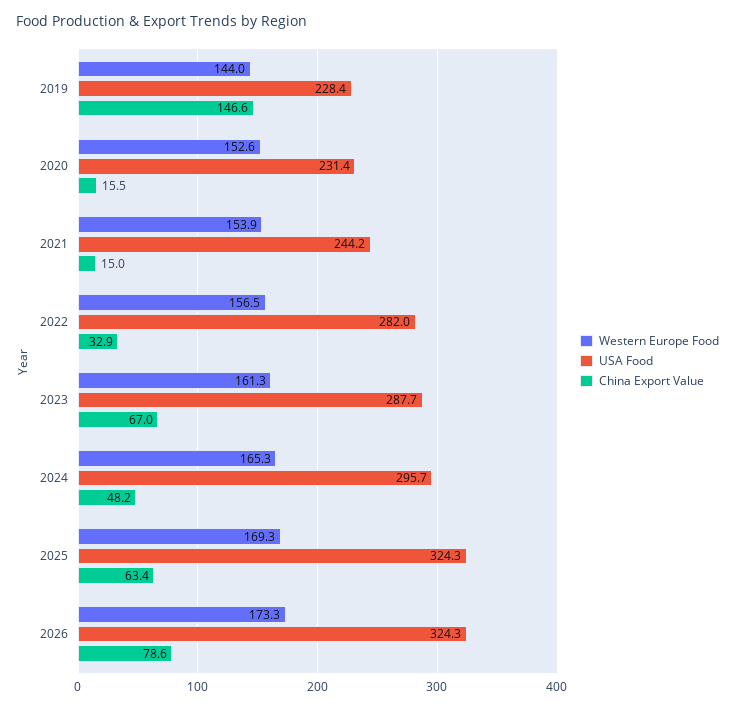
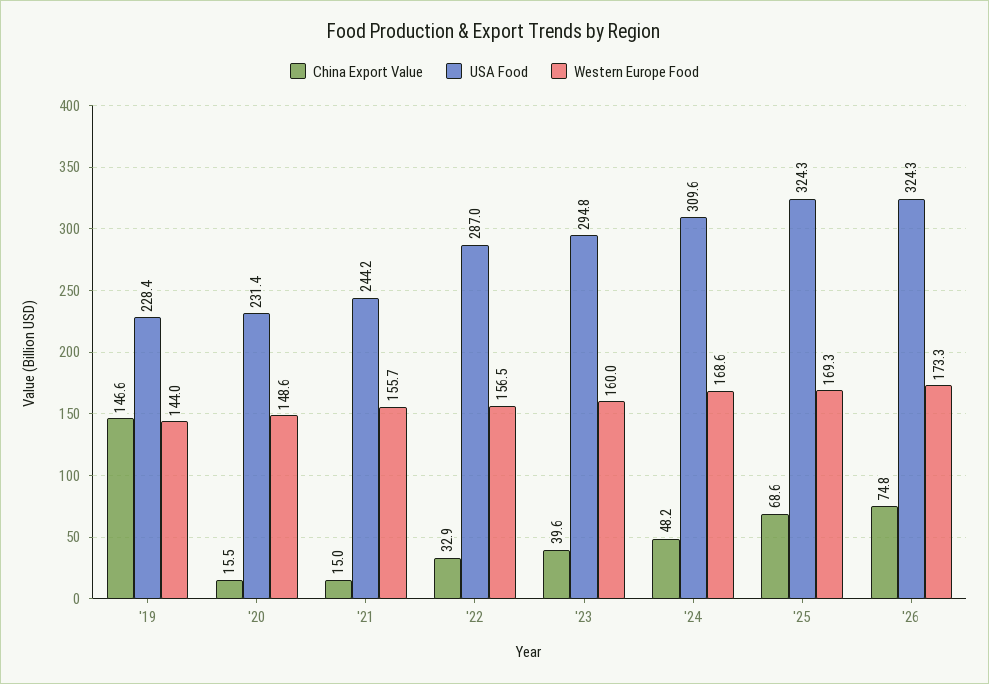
  {
    "Western Europe Food": {
      "2019": 144,
-     "2020": 152.6,
+     "2020": 148.6,
-     "2021": 153.9,
+     "2021": 155.7,
      "2022": 156.5,
-     "2023": 161.3,
+     "2023": 160,
-     "2024": 165.3,
+     "2024": 168.6,
      "2025": 169.3,
      "2026": 173.3
    },
    "USA Food": {
      "2019": 228.4,
      "2020": 231.4,
      "2021": 244.2,
-     "2022": 282,
+     "2022": 287,
-     "2023": 287.7,
+     "2023": 294.8,
-     "2024": 295.7,
+     "2024": 309.6,
      "2025": 324.3,
      "2026": 324.3
    },
    "China Export Value": {
      "2019": 146.6,
      "2020": 15.5,
      "2021": 15,
      "2022": 32.9,
-     "2023": 67,
+     "2023": 39.6,
      "2024": 48.2,
-     "2025": 63.4,
+     "2025": 68.6,
-     "2026": 78.6
+     "2026": 74.8
    }
  }

